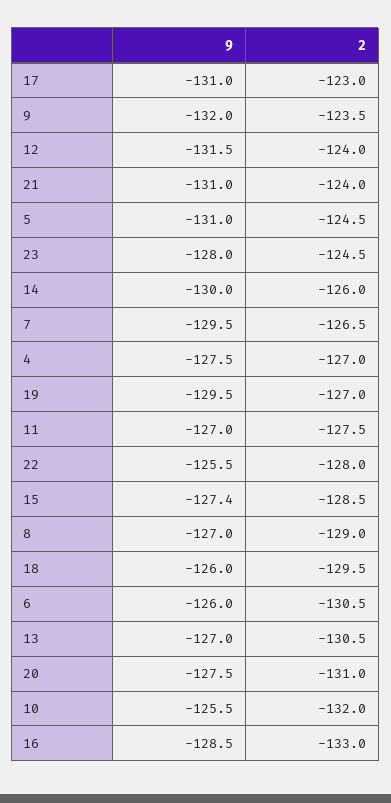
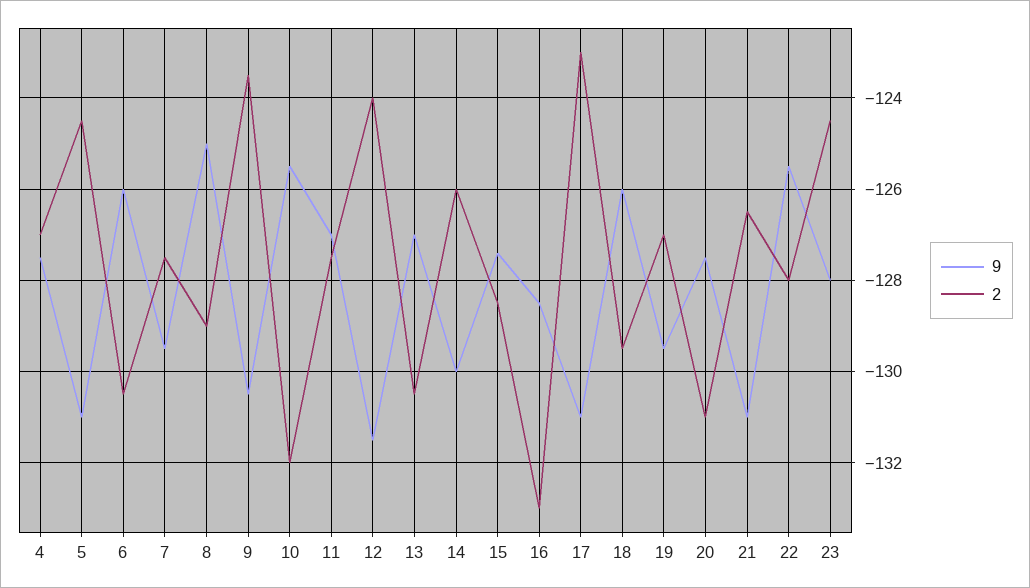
  {
    "9": {
      "17": -131,
-     "9": -132,
+     "9": -130.5,
      "12": -131.5,
      "21": -131,
      "5": -131,
      "23": -128,
      "14": -130,
      "7": -129.5,
      "4": -127.5,
      "19": -129.5,
      "11": -127,
      "22": -125.5,
      "15": -127.4,
-     "8": -127,
+     "8": -125,
      "18": -126,
      "6": -126,
      "13": -127,
      "20": -127.5,
      "10": -125.5,
      "16": -128.5
    },
    "2": {
      "17": -123,
      "9": -123.5,
      "12": -124,
-     "21": -124,
+     "21": -126.5,
      "5": -124.5,
      "23": -124.5,
      "14": -126,
-     "7": -126.5,
+     "7": -127.5,
      "4": -127,
      "19": -127,
      "11": -127.5,
      "22": -128,
      "15": -128.5,
      "8": -129,
      "18": -129.5,
      "6": -130.5,
      "13": -130.5,
      "20": -131,
      "10": -132,
      "16": -133
    }
  }

